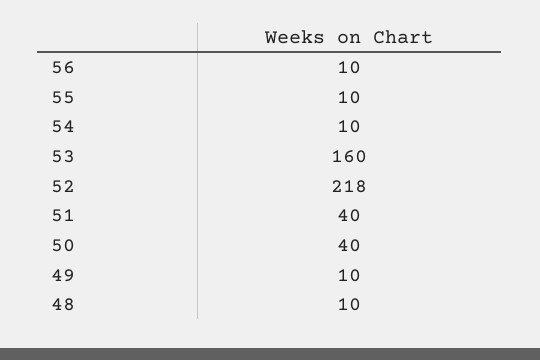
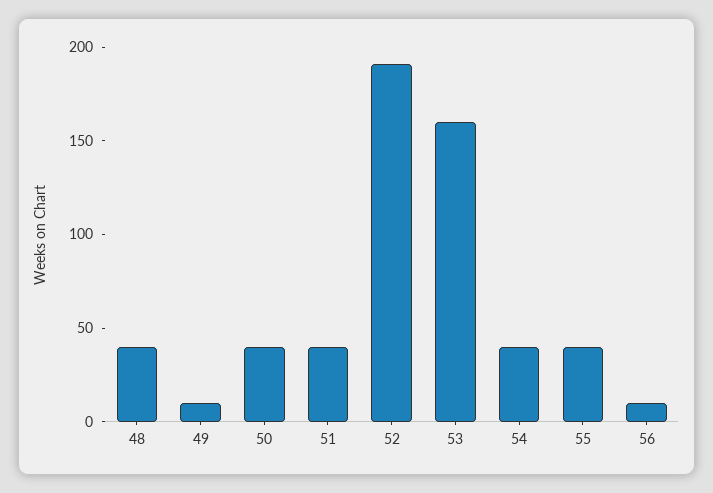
  {
    "56": 10,
-   "55": 10,
+   "55": 40,
-   "54": 10,
+   "54": 40,
    "53": 160,
-   "52": 218,
+   "52": 190,
    "51": 40,
    "50": 40,
    "49": 10,
-   "48": 10
+   "48": 40
  }

